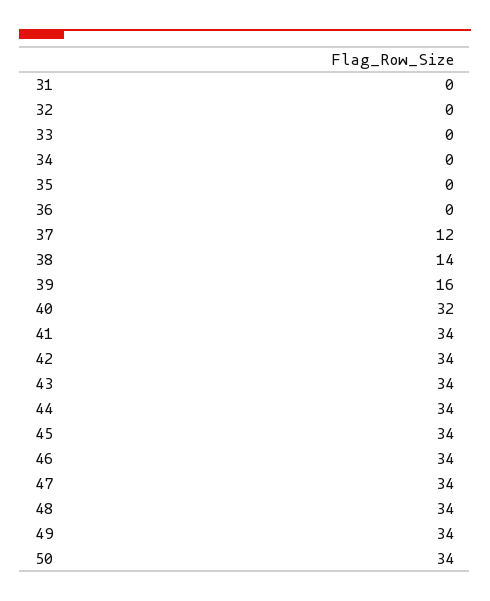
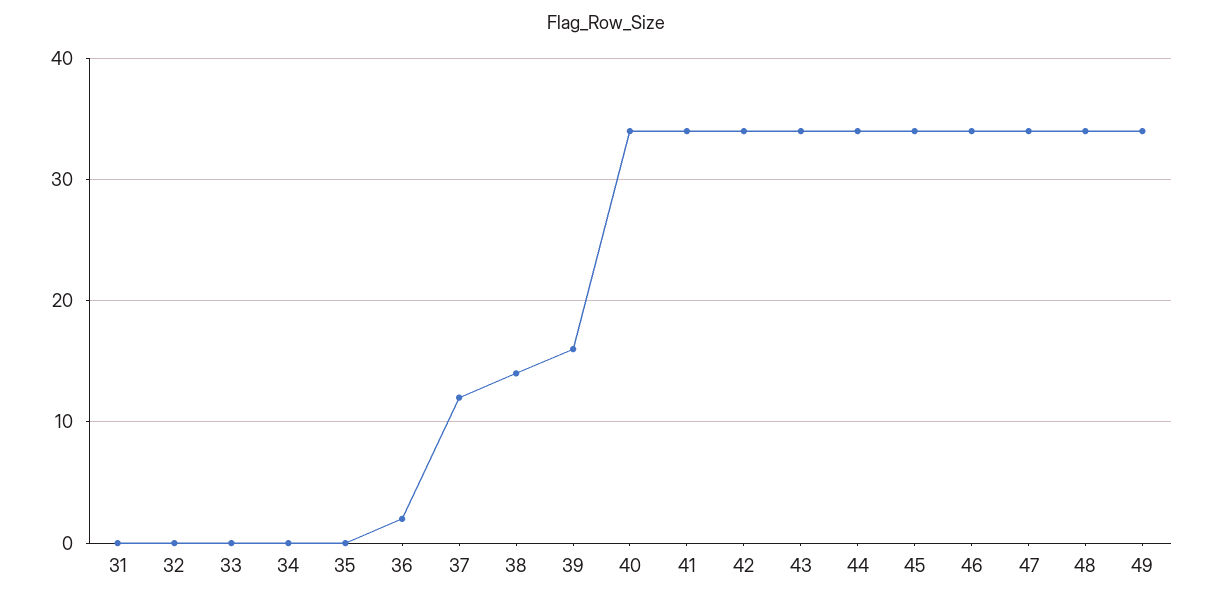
  {
    "31": 0,
    "32": 0,
    "33": 0,
    "34": 0,
    "35": 0,
-   "36": 0,
+   "36": 2,
    "37": 12,
    "38": 14,
    "39": 16,
-   "40": 32,
+   "40": 34,
    "41": 34,
    "42": 34,
    "43": 34,
    "44": 34,
    "45": 34,
    "46": 34,
    "47": 34,
    "48": 34,
-   "49": 34,
+   "49": 34
-   "50": 34
  }

